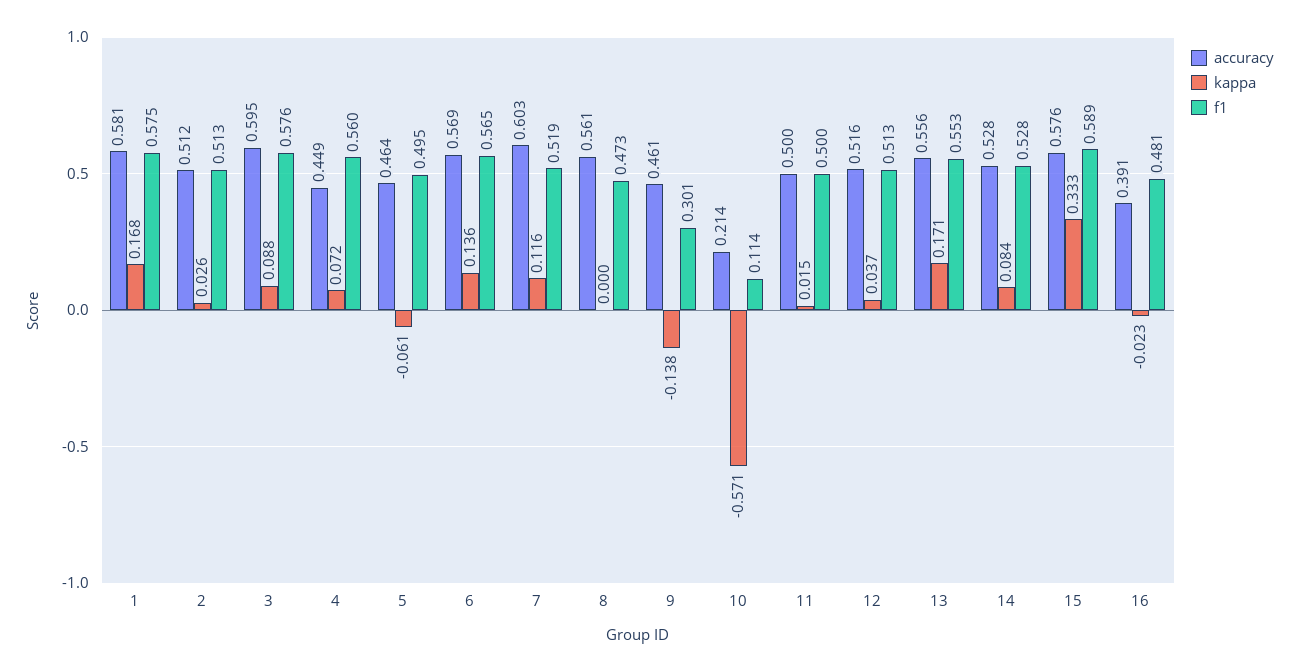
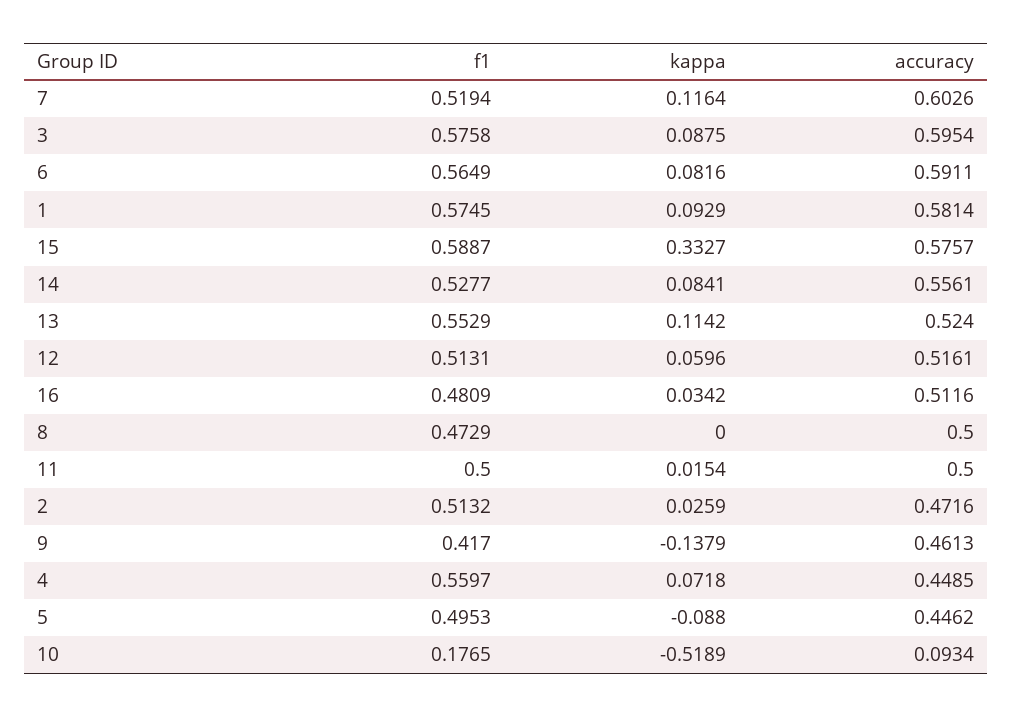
  {
    "accuracy": {
      "1": 0.5814,
-     "2": 0.512,
+     "2": 0.4716,
      "3": 0.5954,
      "4": 0.4485,
-     "5": 0.464,
+     "5": 0.4462,
-     "6": 0.569,
+     "6": 0.5911,
      "7": 0.6026,
-     "8": 0.561,
+     "8": 0.5,
      "9": 0.4613,
-     "10": 0.214,
+     "10": 0.0934,
      "11": 0.5,
      "12": 0.5161,
-     "13": 0.556,
+     "13": 0.524,
-     "14": 0.528,
+     "14": 0.5561,
      "15": 0.5757,
-     "16": 0.391
+     "16": 0.5116
    },
    "kappa": {
-     "1": 0.168,
+     "1": 0.0929,
      "2": 0.0259,
      "3": 0.0875,
      "4": 0.0718,
-     "5": -0.061,
+     "5": -0.088,
-     "6": 0.136,
+     "6": 0.0816,
      "7": 0.1164,
      "8": 0,
      "9": -0.1379,
-     "10": -0.571,
+     "10": -0.5189,
      "11": 0.0154,
-     "12": 0.037,
+     "12": 0.0596,
-     "13": 0.171,
+     "13": 0.1142,
      "14": 0.0841,
      "15": 0.3327,
-     "16": -0.023
+     "16": 0.0342
    },
    "f1": {
      "1": 0.5745,
      "2": 0.5132,
      "3": 0.5758,
      "4": 0.5597,
      "5": 0.4953,
      "6": 0.5649,
      "7": 0.5194,
      "8": 0.4729,
-     "9": 0.301,
+     "9": 0.417,
-     "10": 0.114,
+     "10": 0.1765,
      "11": 0.5,
      "12": 0.5131,
      "13": 0.5529,
      "14": 0.5277,
      "15": 0.5887,
      "16": 0.4809
    }
  }

